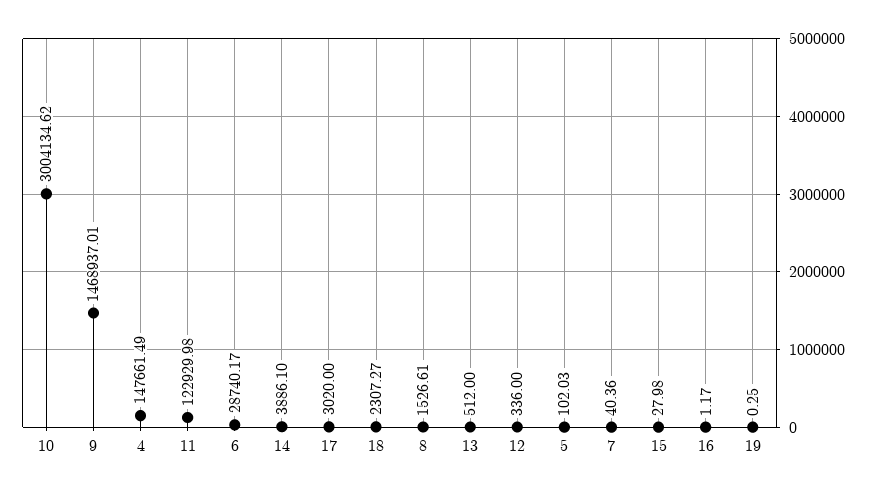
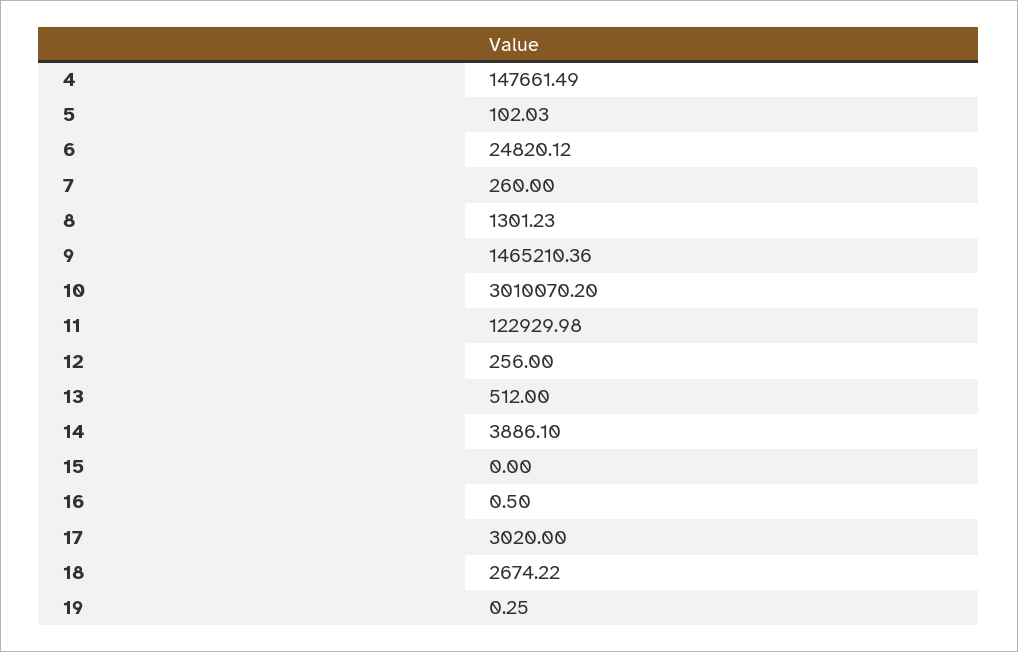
  {
-   "10": 3004134.62,
+   "10": 3010070.2,
-   "9": 1468937.01,
+   "9": 1465210.36,
    "4": 147661.49,
    "11": 122929.98,
-   "6": 28740.17,
+   "6": 24820.12,
    "14": 3886.1,
    "17": 3020,
-   "18": 2307.27,
+   "18": 2674.22,
-   "8": 1526.61,
+   "8": 1301.23,
    "13": 512,
-   "12": 336,
+   "12": 256,
    "5": 102.03,
-   "7": 40.36,
+   "7": 260,
-   "15": 27.98,
+   "15": 0,
-   "16": 1.17,
+   "16": 0.5,
    "19": 0.25
  }

